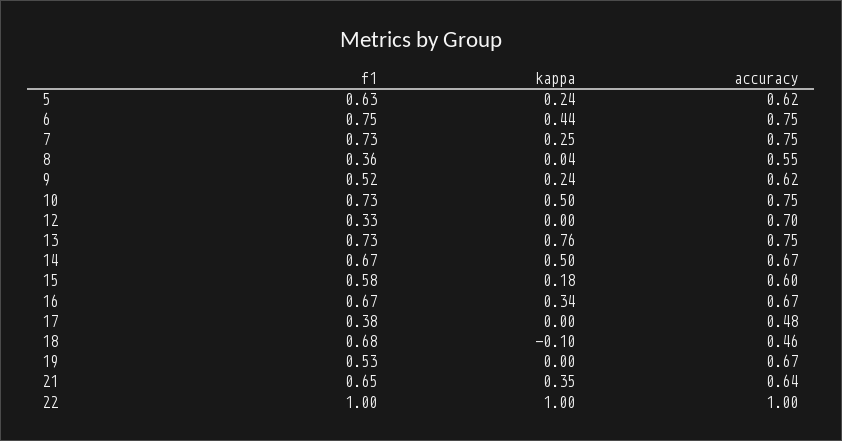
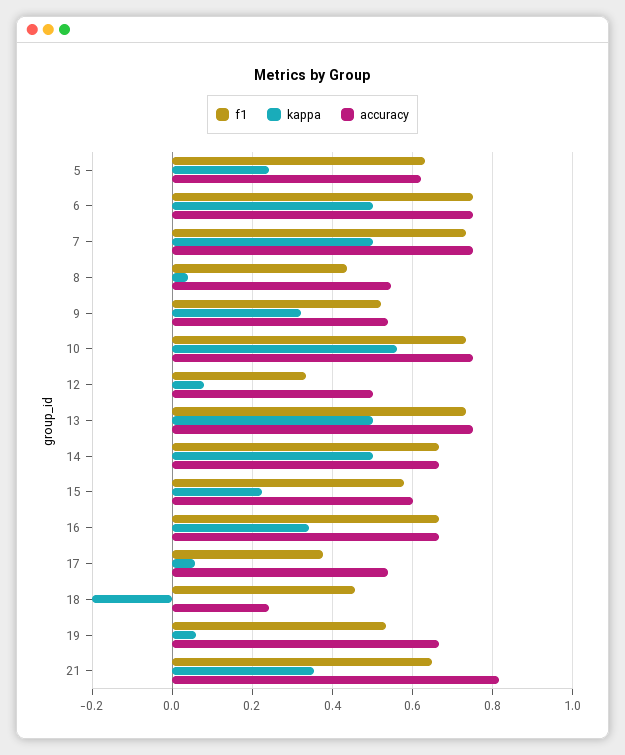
  {
    "f1": {
      "5": 0.63,
      "6": 0.75,
      "7": 0.73,
-     "8": 0.36,
+     "8": 0.44,
      "9": 0.52,
      "10": 0.73,
      "12": 0.33,
      "13": 0.73,
      "14": 0.67,
      "15": 0.58,
      "16": 0.67,
      "17": 0.38,
-     "18": 0.68,
+     "18": 0.46,
      "19": 0.53,
-     "21": 0.65,
+     "21": 0.65
-     "22": 1
    },
    "kappa": {
      "5": 0.24,
-     "6": 0.44,
+     "6": 0.5,
-     "7": 0.25,
+     "7": 0.5,
      "8": 0.04,
-     "9": 0.24,
+     "9": 0.32,
-     "10": 0.5,
+     "10": 0.56,
-     "12": 0,
+     "12": 0.08,
-     "13": 0.76,
+     "13": 0.5,
      "14": 0.5,
-     "15": 0.18,
+     "15": 0.22,
      "16": 0.34,
-     "17": 0,
+     "17": 0.06,
-     "18": -0.1,
+     "18": -0.2,
-     "19": 0,
+     "19": 0.06,
-     "21": 0.35,
+     "21": 0.35
-     "22": 1
    },
    "accuracy": {
      "5": 0.62,
      "6": 0.75,
      "7": 0.75,
      "8": 0.55,
-     "9": 0.62,
+     "9": 0.54,
      "10": 0.75,
-     "12": 0.7,
+     "12": 0.5,
      "13": 0.75,
      "14": 0.67,
      "15": 0.6,
      "16": 0.67,
-     "17": 0.48,
+     "17": 0.54,
-     "18": 0.46,
+     "18": 0.24,
      "19": 0.67,
-     "21": 0.64,
+     "21": 0.82
-     "22": 1
    }
  }

